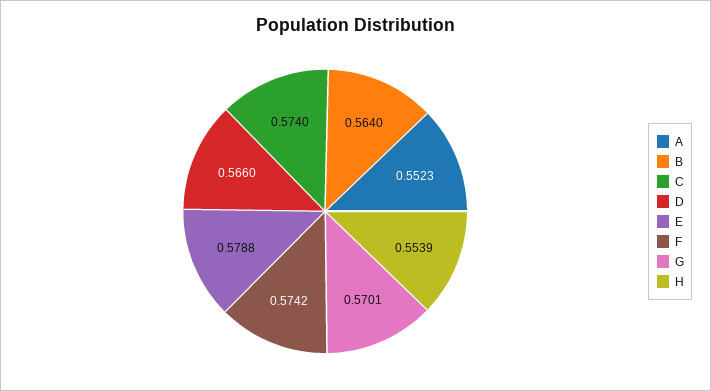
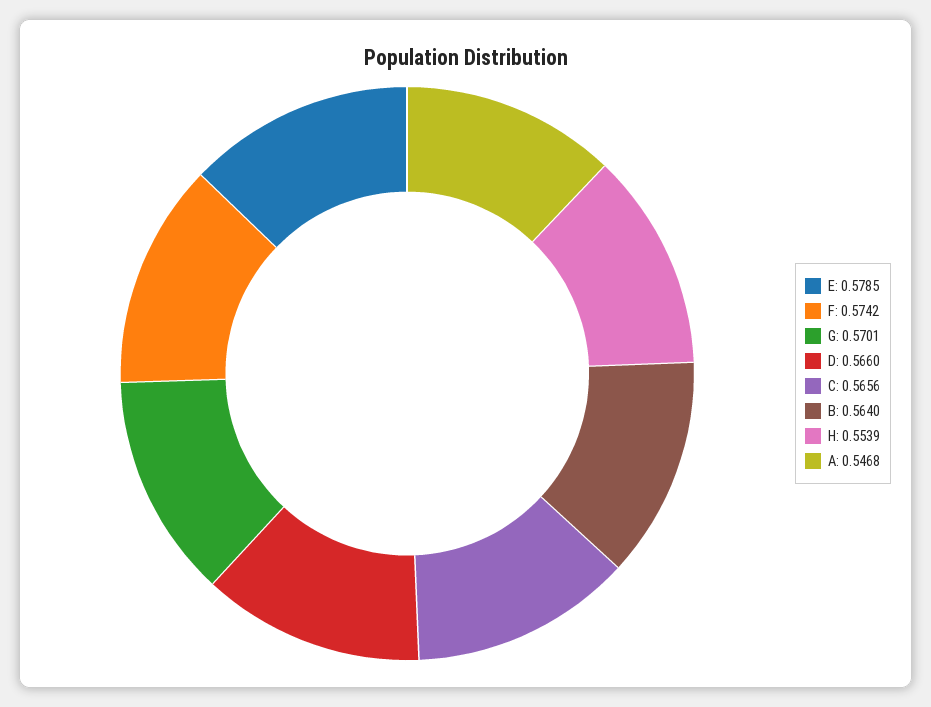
  {
-   "A": 0.5523,
+   "A": 0.5468,
    "B": 0.564,
-   "C": 0.574,
+   "C": 0.5656,
    "D": 0.566,
-   "E": 0.5788,
+   "E": 0.5785,
    "F": 0.5742,
    "G": 0.5701,
    "H": 0.5539
  }

